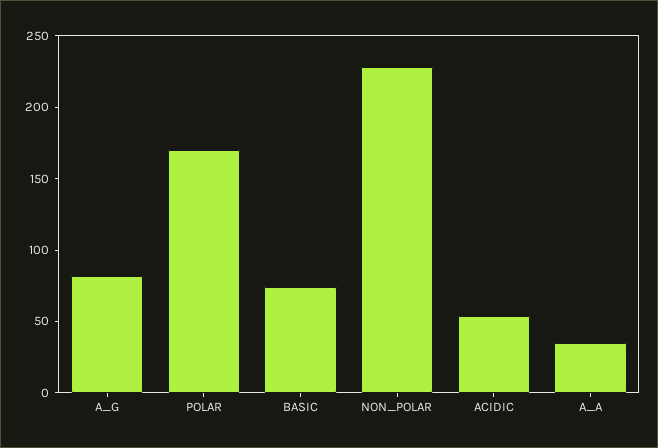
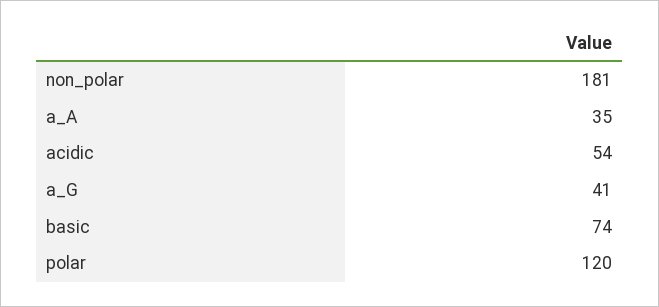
  {
-   "A_G": 80,
+   "A_G": 41,
-   "POLAR": 170,
+   "POLAR": 120,
    "BASIC": 74,
-   "NON_POLAR": 230,
+   "NON_POLAR": 181,
    "ACIDIC": 54,
    "A_A": 35
  }

